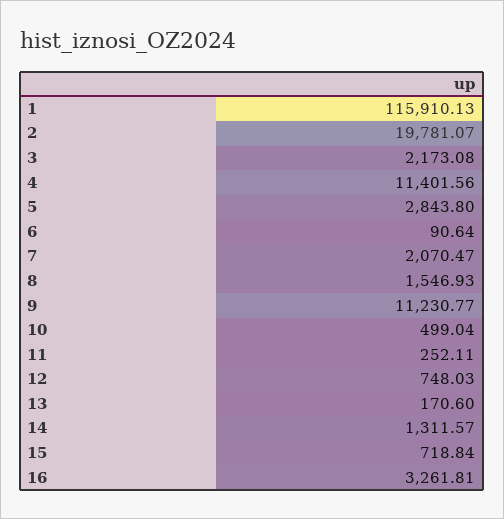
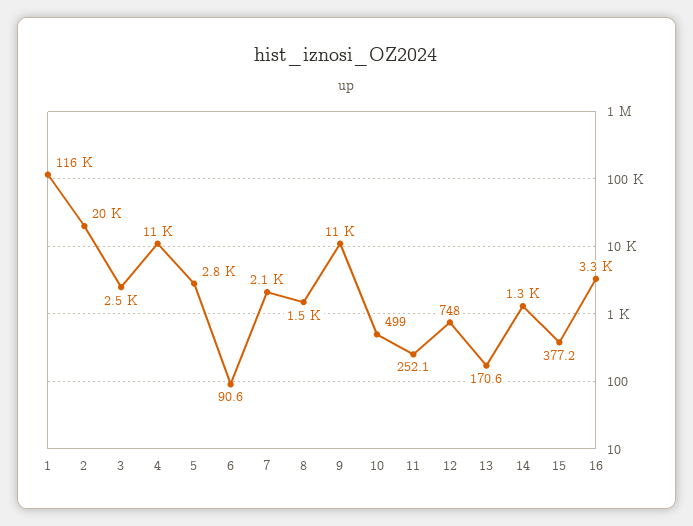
  {
    "1": 115910.13,
    "2": 19781.07,
-   "3": 2173.08,
+   "3": 2500,
    "4": 11401.56,
    "5": 2843.8,
    "6": 90.64,
    "7": 2070.47,
    "8": 1546.93,
    "9": 11230.77,
    "10": 499.04,
    "11": 252.11,
    "12": 748.03,
    "13": 170.6,
    "14": 1311.57,
-   "15": 718.84,
+   "15": 377.2,
    "16": 3261.81
  }

